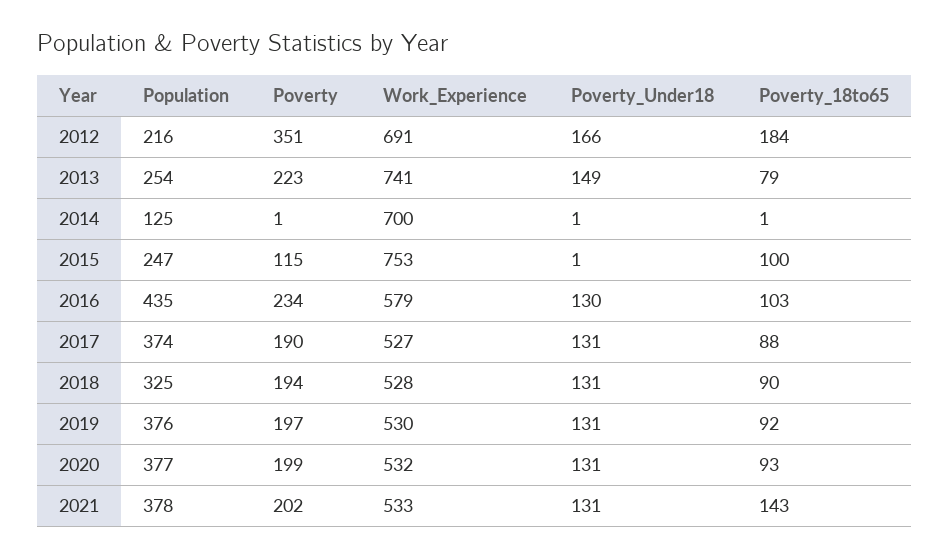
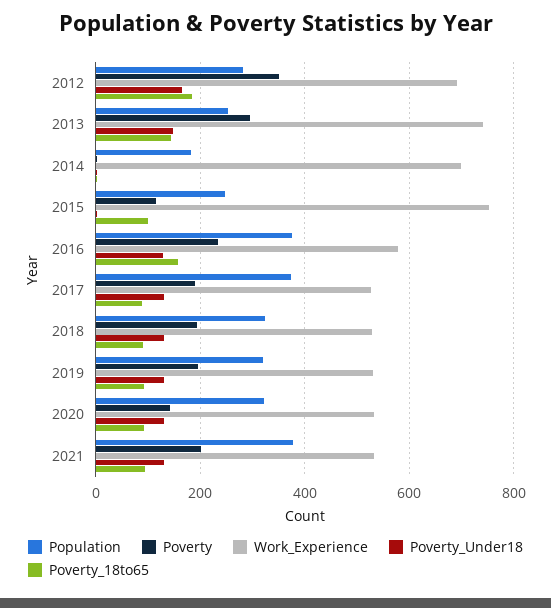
  {
    "Population": {
-     "2012": 216,
+     "2012": 280,
      "2013": 254,
-     "2014": 125,
+     "2014": 180,
      "2015": 247,
-     "2016": 435,
+     "2016": 380,
      "2017": 374,
      "2018": 325,
-     "2019": 376,
+     "2019": 320,
-     "2020": 377,
+     "2020": 320,
      "2021": 378
    },
    "Poverty": {
      "2012": 351,
-     "2013": 223,
+     "2013": 300,
      "2014": 1,
      "2015": 115,
      "2016": 234,
      "2017": 190,
      "2018": 194,
      "2019": 197,
-     "2020": 199,
+     "2020": 140,
      "2021": 202
    },
    "Work_Experience": {
      "2012": 691,
      "2013": 741,
      "2014": 700,
      "2015": 753,
      "2016": 579,
      "2017": 527,
      "2018": 528,
      "2019": 530,
      "2020": 532,
      "2021": 533
    },
    "Poverty_Under18": {
      "2012": 166,
      "2013": 149,
      "2014": 1,
      "2015": 1,
      "2016": 130,
      "2017": 131,
      "2018": 131,
      "2019": 131,
      "2020": 131,
      "2021": 131
    },
    "Poverty_18to65": {
      "2012": 184,
-     "2013": 79,
+     "2013": 140,
      "2014": 1,
      "2015": 100,
-     "2016": 103,
+     "2016": 160,
      "2017": 88,
      "2018": 90,
      "2019": 92,
      "2020": 93,
-     "2021": 143
+     "2021": 100
    }
  }

